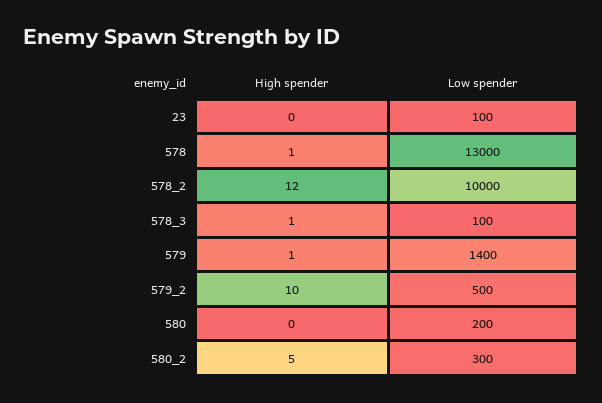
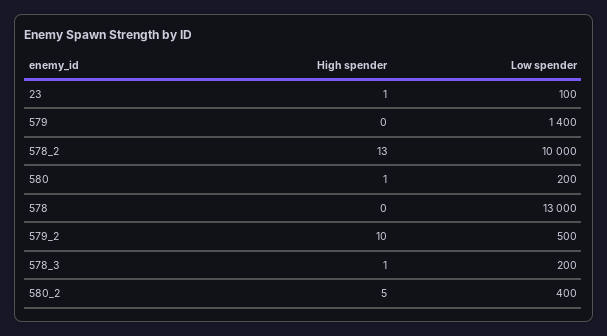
  {
    "High spender": {
-     "23": 0,
+     "23": 1,
-     "578": 1,
+     "578": 0,
-     "578_2": 12,
+     "578_2": 13,
      "578_3": 1,
-     "579": 1,
+     "579": 0,
      "579_2": 10,
-     "580": 0,
+     "580": 1,
      "580_2": 5
    },
    "Low spender": {
      "23": 100,
      "578": 13000,
      "578_2": 10000,
-     "578_3": 100,
+     "578_3": 200,
      "579": 1400,
      "579_2": 500,
      "580": 200,
-     "580_2": 300
+     "580_2": 400
    }
  }

